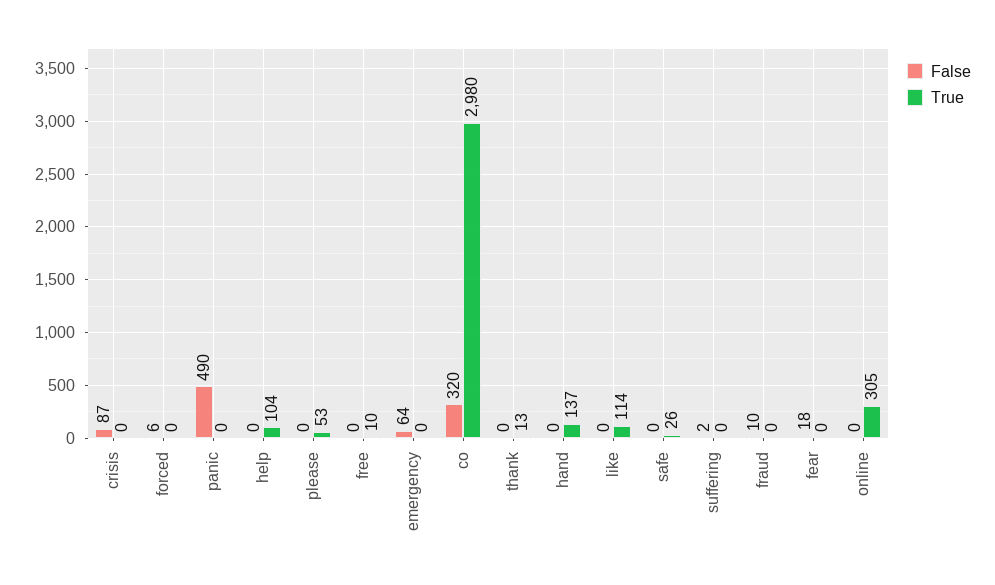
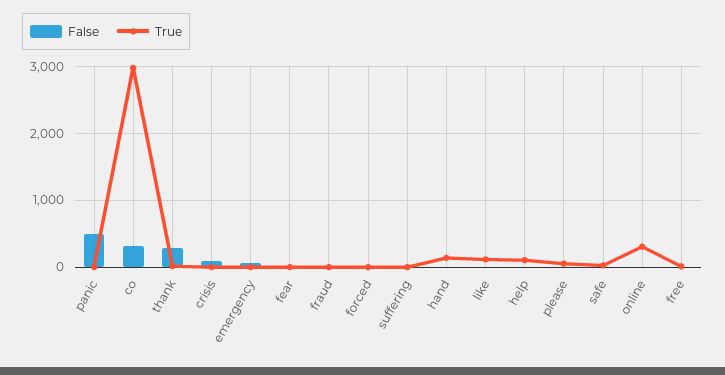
  {
    "False": {
      "crisis": 87,
      "forced": 6,
      "panic": 490,
      "help": 0,
      "please": 0,
      "free": 0,
      "emergency": 64,
      "co": 320,
-     "thank": 0,
+     "thank": 300,
      "hand": 0,
      "like": 0,
      "safe": 0,
      "suffering": 2,
      "fraud": 10,
      "fear": 18,
      "online": 0
    },
    "True": {
      "crisis": 0,
      "forced": 0,
      "panic": 0,
      "help": 104,
      "please": 53,
      "free": 10,
      "emergency": 0,
      "co": 2980,
      "thank": 13,
      "hand": 137,
      "like": 114,
      "safe": 26,
      "suffering": 0,
      "fraud": 0,
      "fear": 0,
      "online": 305
    }
  }

